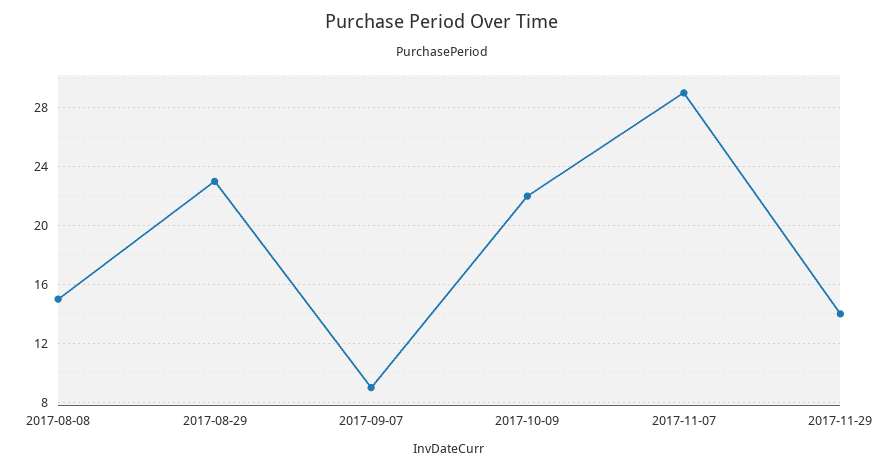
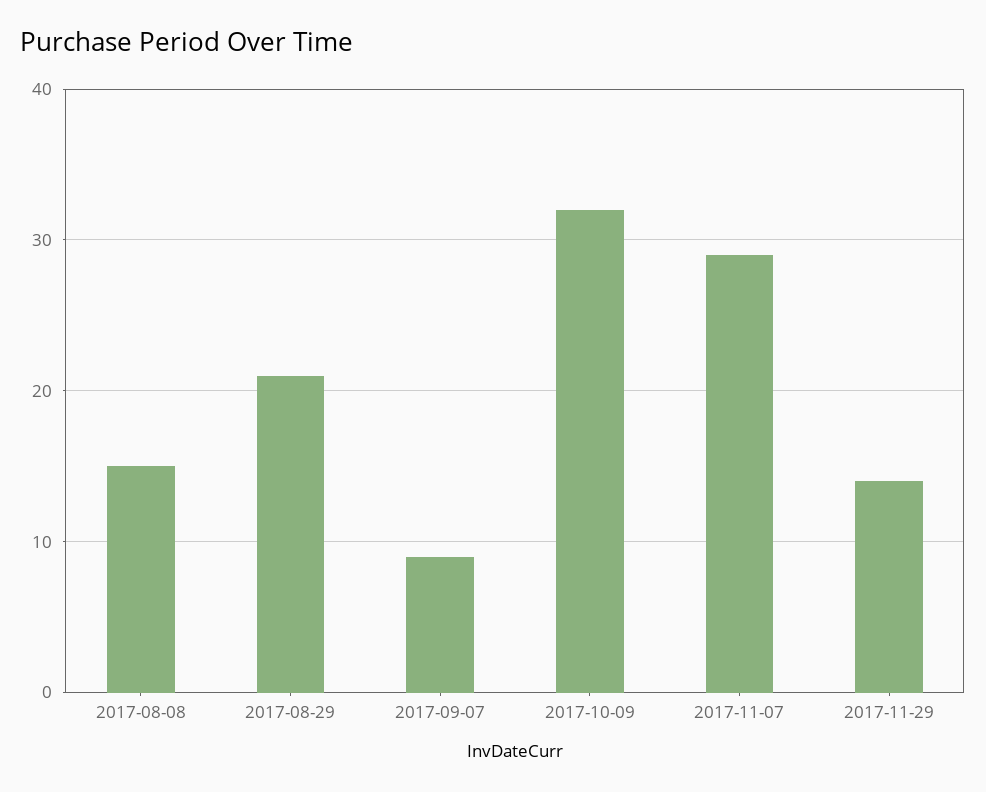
  {
    "2017-08-08": 15,
-   "2017-08-29": 23,
+   "2017-08-29": 21,
    "2017-09-07": 9,
-   "2017-10-09": 22,
+   "2017-10-09": 32,
    "2017-11-07": 29,
    "2017-11-29": 14
  }

